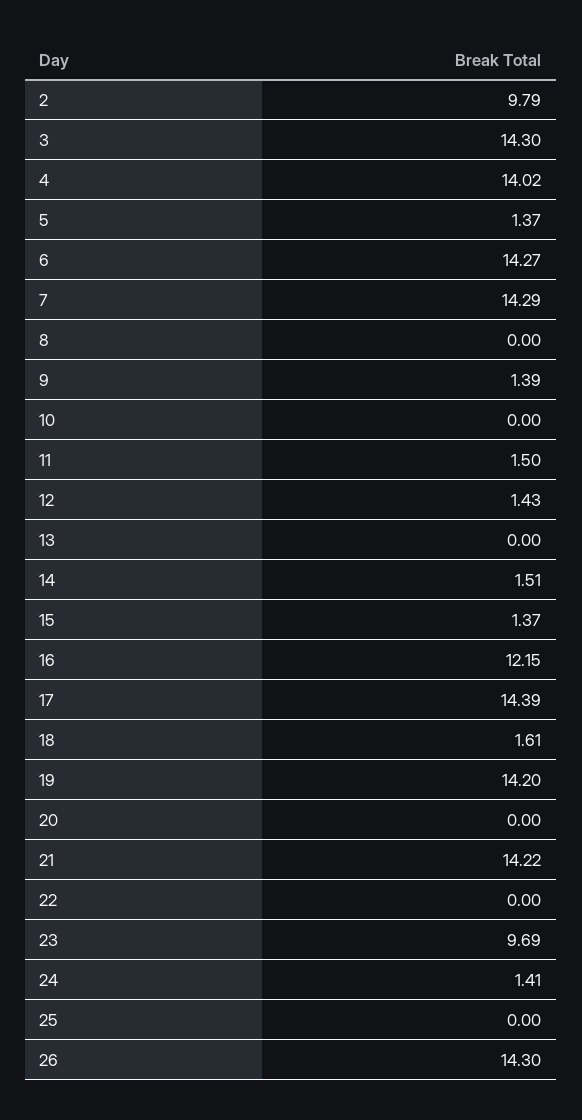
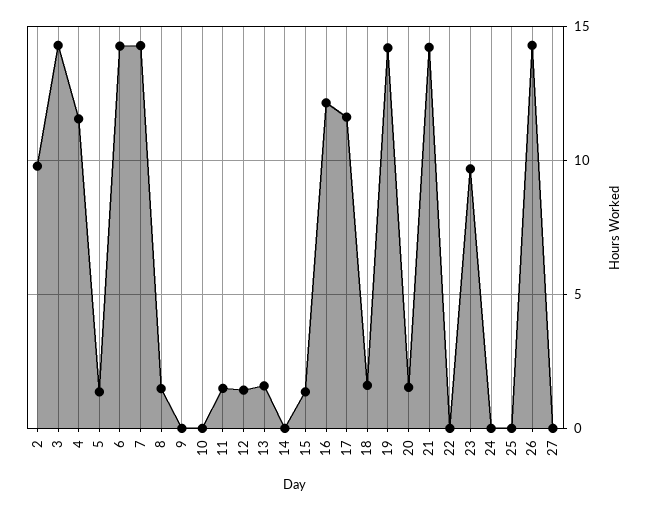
  {
    "2": 9.79,
    "3": 14.3,
-   "4": 14.02,
+   "4": 11.5,
    "5": 1.37,
    "6": 14.27,
    "7": 14.29,
-   "8": 0,
+   "8": 1.5,
-   "9": 1.39,
+   "9": 0,
    "10": 0,
    "11": 1.5,
    "12": 1.43,
-   "13": 0,
+   "13": 1.5,
-   "14": 1.51,
+   "14": 0,
    "15": 1.37,
    "16": 12.15,
-   "17": 14.39,
+   "17": 11.5,
    "18": 1.61,
    "19": 14.2,
-   "20": 0,
+   "20": 1.5,
    "21": 14.22,
    "22": 0,
    "23": 9.69,
-   "24": 1.41,
+   "24": 0,
    "25": 0,
-   "26": 14.3
+   "26": 14.3,
+   "27": 0
  }

